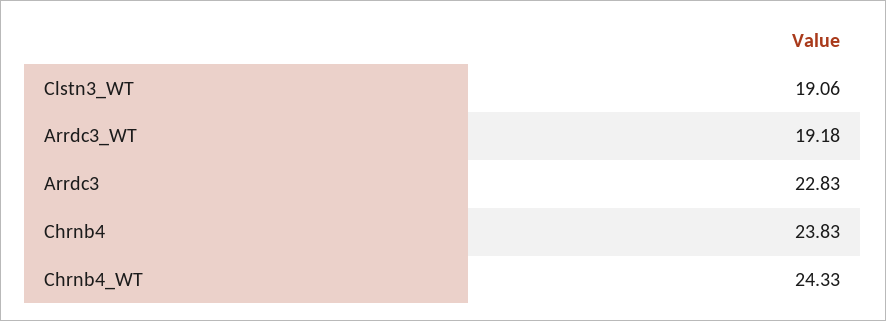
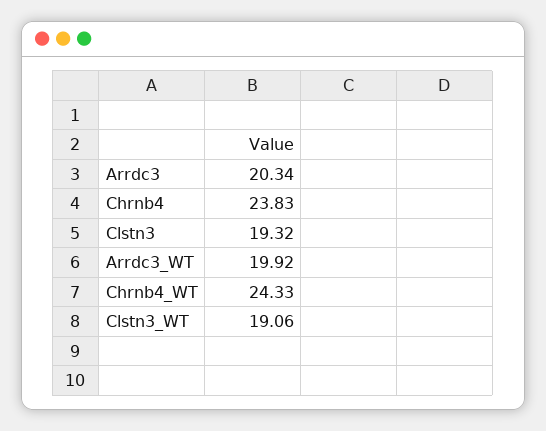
  {
    "Clstn3_WT": 19.06,
-   "Arrdc3_WT": 19.18,
+   "Arrdc3_WT": 19.92,
-   "Arrdc3": 22.83,
+   "Arrdc3": 20.34,
    "Chrnb4": 23.83,
-   "Chrnb4_WT": 24.33
+   "Chrnb4_WT": 24.33,
+   "Clstn3": 19.32
  }

